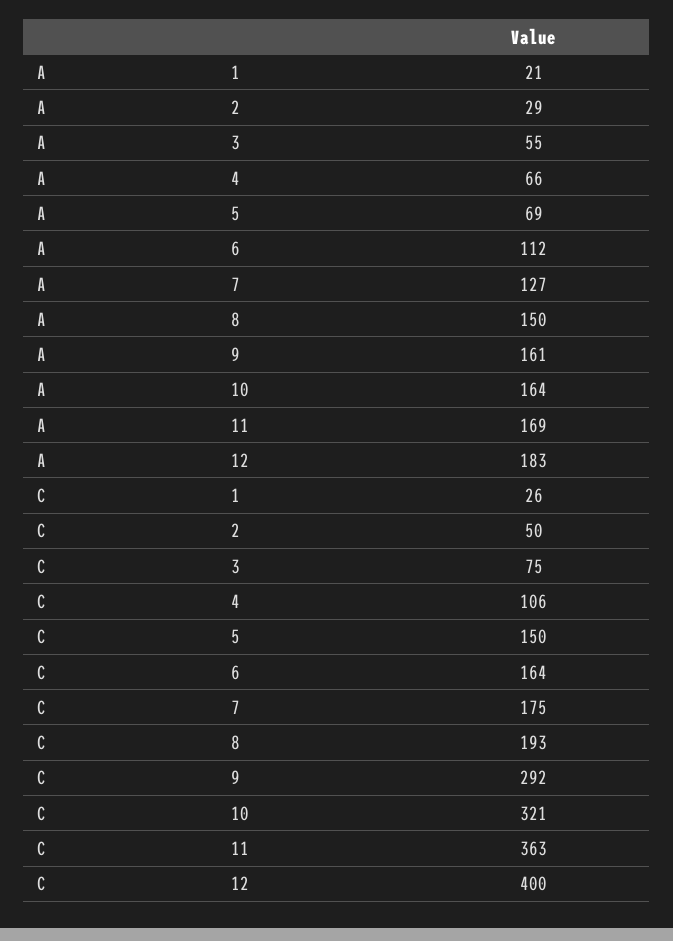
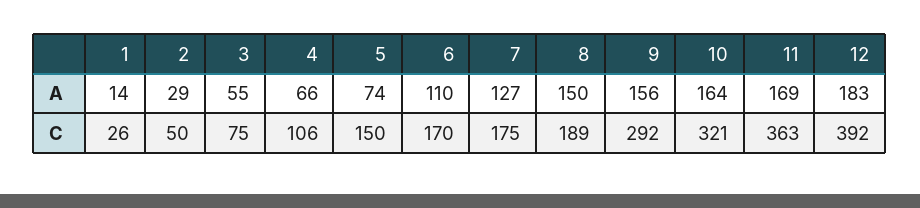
  {
    "A": {
-     "1": 21,
+     "1": 14,
      "2": 29,
      "3": 55,
      "4": 66,
-     "5": 69,
+     "5": 74,
-     "6": 112,
+     "6": 110,
      "7": 127,
      "8": 150,
-     "9": 161,
+     "9": 156,
      "10": 164,
      "11": 169,
      "12": 183
    },
    "C": {
      "1": 26,
      "2": 50,
      "3": 75,
      "4": 106,
      "5": 150,
-     "6": 164,
+     "6": 170,
      "7": 175,
-     "8": 193,
+     "8": 189,
      "9": 292,
      "10": 321,
      "11": 363,
-     "12": 400
+     "12": 392
    }
  }

